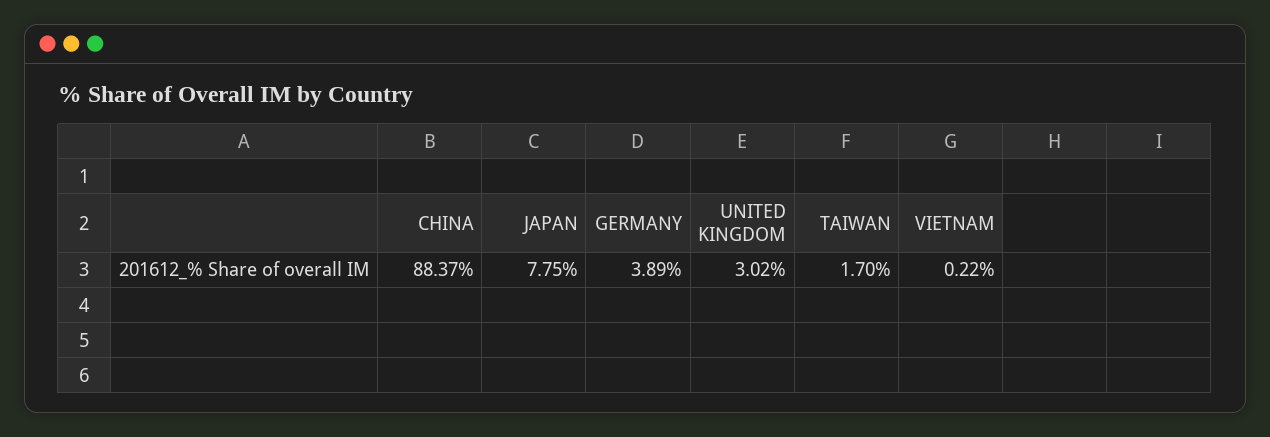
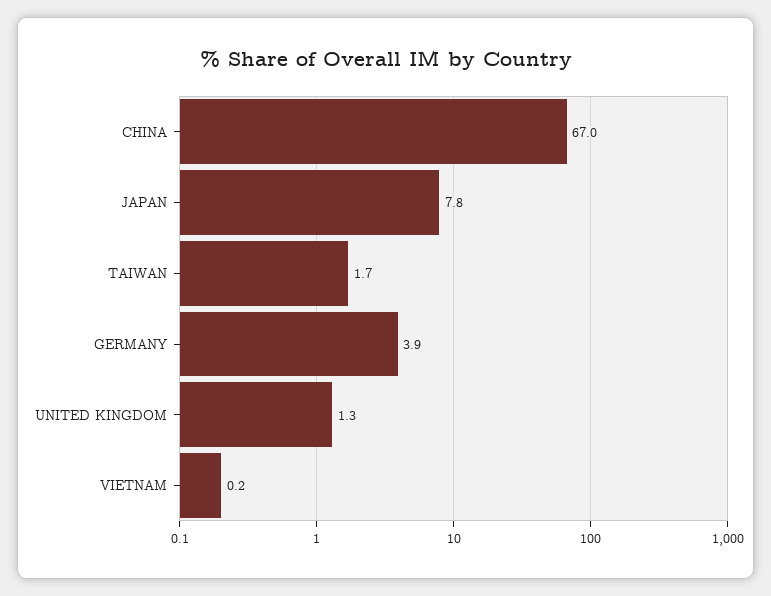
  {
-   "CHINA": 88.37,
+   "CHINA": 67,
    "JAPAN": 7.75,
    "GERMANY": 3.89,
-   "UNITED KINGDOM": 3.02,
+   "UNITED KINGDOM": 1.3,
    "TAIWAN": 1.7,
    "VIETNAM": 0.22
  }

